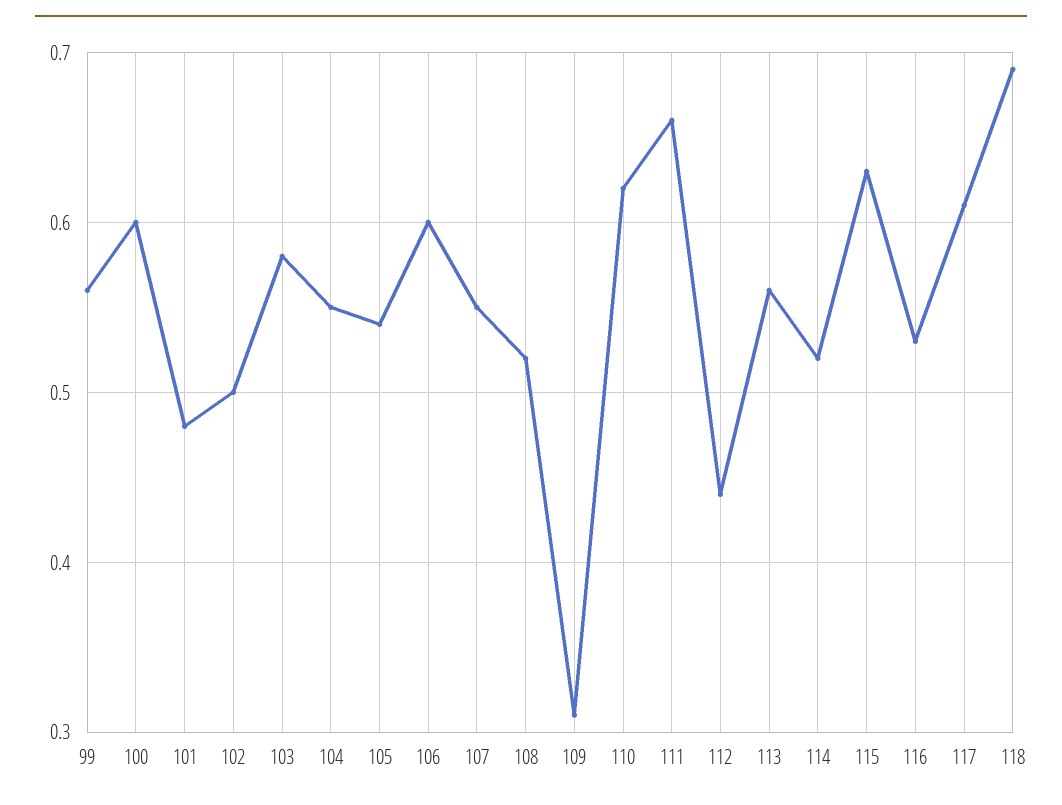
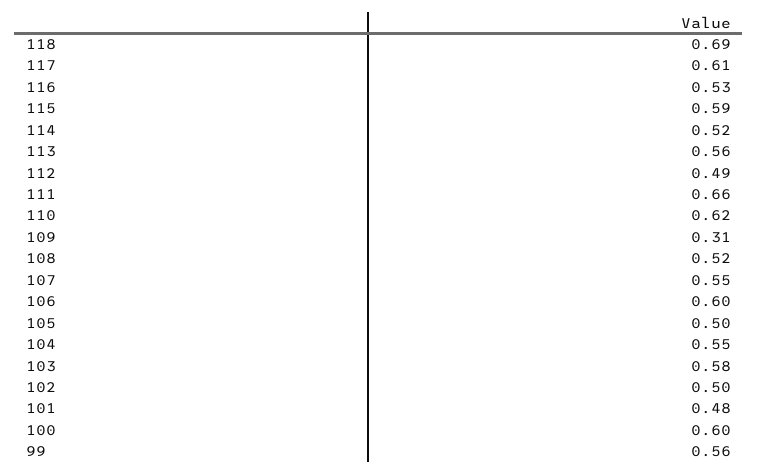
  {
    "99": 0.56,
    "100": 0.6,
    "101": 0.48,
    "102": 0.5,
    "103": 0.58,
    "104": 0.55,
-   "105": 0.54,
+   "105": 0.5,
    "106": 0.6,
    "107": 0.55,
    "108": 0.52,
    "109": 0.31,
    "110": 0.62,
    "111": 0.66,
-   "112": 0.44,
+   "112": 0.49,
    "113": 0.56,
    "114": 0.52,
-   "115": 0.63,
+   "115": 0.59,
    "116": 0.53,
    "117": 0.61,
    "118": 0.69
  }

